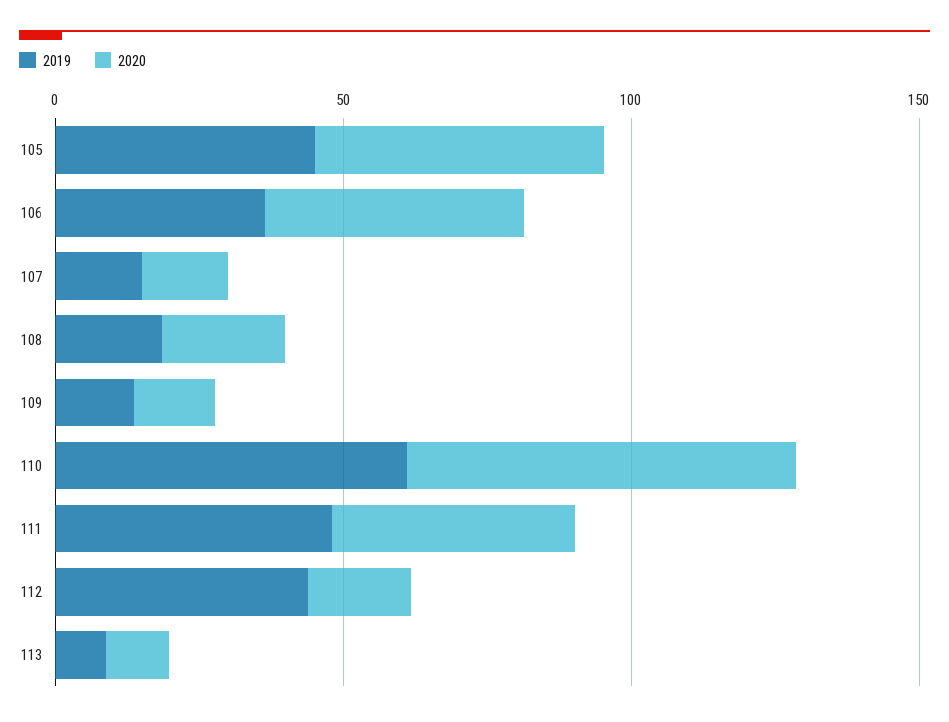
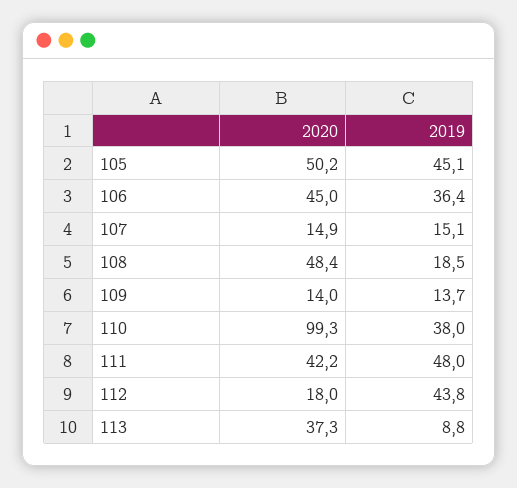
  {
    "2019": {
      "105": 45.1,
      "106": 36.4,
      "107": 15.1,
      "108": 18.5,
      "109": 13.7,
-     "110": 60,
+     "110": 38,
      "111": 48,
      "112": 43.8,
      "113": 8.8
    },
    "2020": {
      "105": 50.2,
      "106": 45,
      "107": 14.9,
-     "108": 20,
+     "108": 48.4,
      "109": 14,
-     "110": 70,
+     "110": 99.3,
      "111": 42.2,
      "112": 18,
-     "113": 10
+     "113": 37.3
    }
  }

